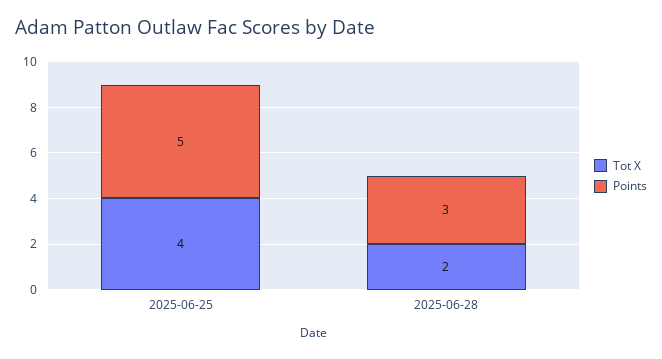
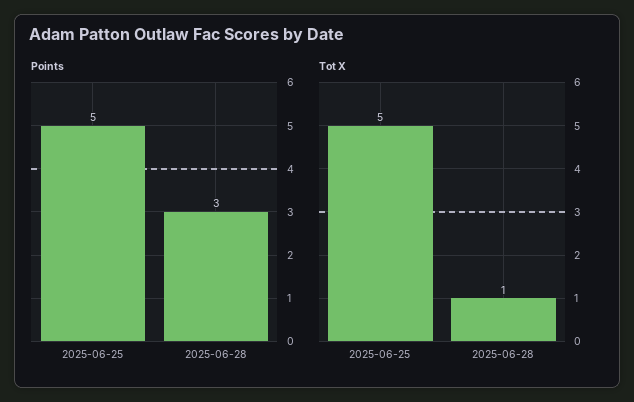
  {
    "Tot X": {
-     "2025-06-25": 4,
+     "2025-06-25": 5,
-     "2025-06-28": 2
+     "2025-06-28": 1
    },
    "Points": {
      "2025-06-25": 5,
      "2025-06-28": 3
    }
  }

